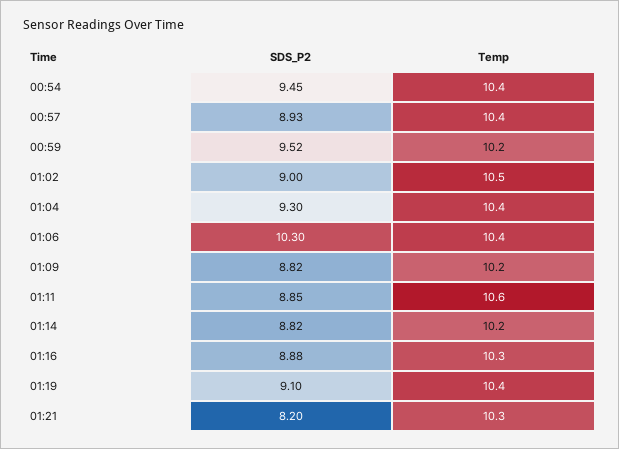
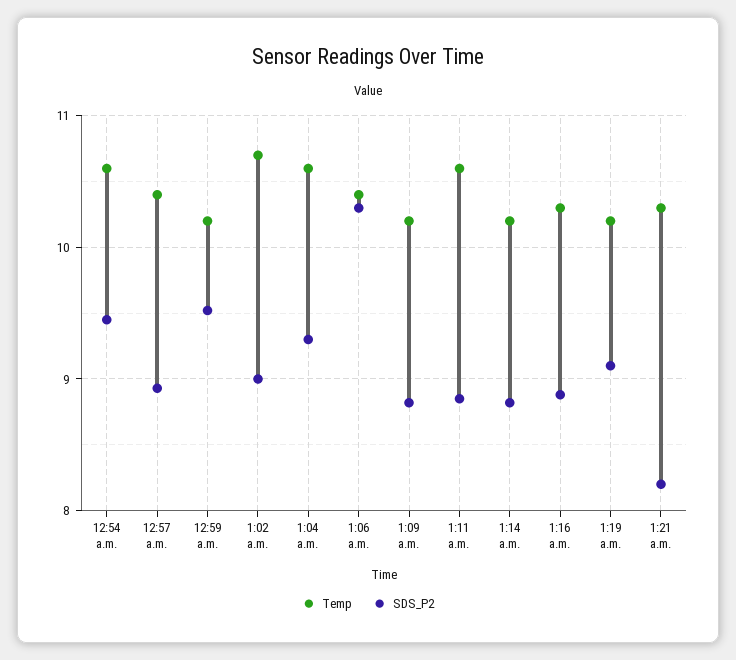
  {
    "SDS_P2": {
      "00:54": 9.45,
      "00:57": 8.93,
      "00:59": 9.52,
      "01:02": 9,
      "01:04": 9.3,
      "01:06": 10.3,
      "01:09": 8.82,
      "01:11": 8.85,
      "01:14": 8.82,
      "01:16": 8.88,
      "01:19": 9.1,
      "01:21": 8.2
    },
    "Temp": {
-     "00:54": 10.4,
+     "00:54": 10.6,
      "00:57": 10.4,
      "00:59": 10.2,
-     "01:02": 10.5,
+     "01:02": 10.7,
-     "01:04": 10.4,
+     "01:04": 10.6,
      "01:06": 10.4,
      "01:09": 10.2,
      "01:11": 10.6,
      "01:14": 10.2,
      "01:16": 10.3,
-     "01:19": 10.4,
+     "01:19": 10.2,
      "01:21": 10.3
    }
  }

